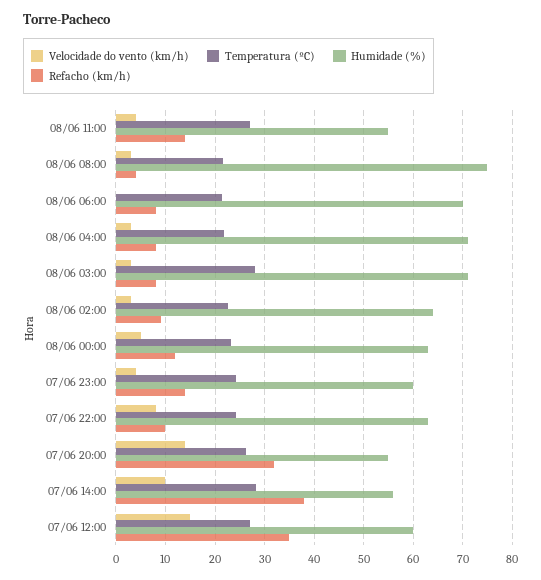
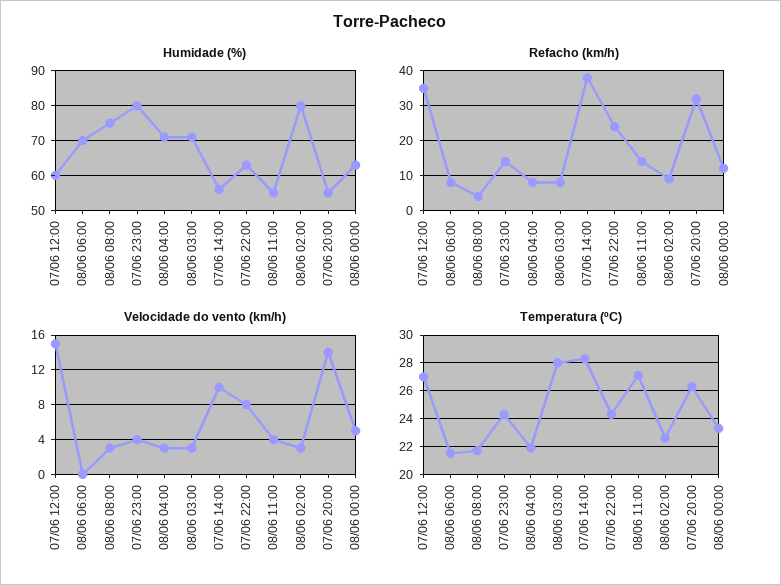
  {
    "Velocidade do vento (km/h)": {
      "08/06 11:00": 4,
      "08/06 08:00": 3,
      "08/06 06:00": 0,
      "08/06 04:00": 3,
      "08/06 03:00": 3,
      "08/06 02:00": 3,
      "08/06 00:00": 5,
      "07/06 23:00": 4,
      "07/06 22:00": 8,
      "07/06 20:00": 14,
      "07/06 14:00": 10,
      "07/06 12:00": 15
    },
    "Temperatura (ºC)": {
      "08/06 11:00": 27,
      "08/06 08:00": 21.5,
      "08/06 06:00": 21.5,
      "08/06 04:00": 22,
      "08/06 03:00": 28,
      "08/06 02:00": 22.5,
      "08/06 00:00": 23.5,
      "07/06 23:00": 24.5,
      "07/06 22:00": 24.5,
      "07/06 20:00": 26.5,
      "07/06 14:00": 28.5,
      "07/06 12:00": 27
    },
    "Humidade (%)": {
      "08/06 11:00": 56,
      "08/06 08:00": 76,
      "08/06 06:00": 70,
      "08/06 04:00": 72,
      "08/06 03:00": 72,
-     "08/06 02:00": 64,
+     "08/06 02:00": 80,
      "08/06 00:00": 64,
-     "07/06 23:00": 60,
+     "07/06 23:00": 80,
      "07/06 22:00": 64,
      "07/06 20:00": 56,
      "07/06 14:00": 56,
      "07/06 12:00": 60
    },
    "Refacho (km/h)": {
      "08/06 11:00": 14,
      "08/06 08:00": 4,
      "08/06 06:00": 8,
      "08/06 04:00": 8,
      "08/06 03:00": 8,
      "08/06 02:00": 10,
      "08/06 00:00": 12,
      "07/06 23:00": 14,
-     "07/06 22:00": 10,
+     "07/06 22:00": 25,
      "07/06 20:00": 32,
      "07/06 14:00": 38,
      "07/06 12:00": 36
    }
  }

